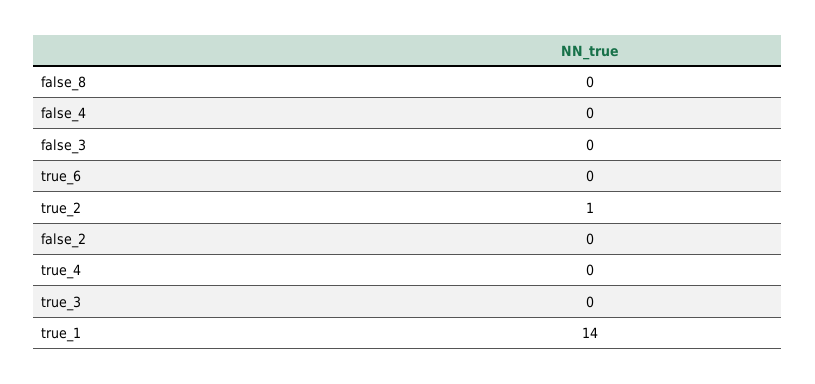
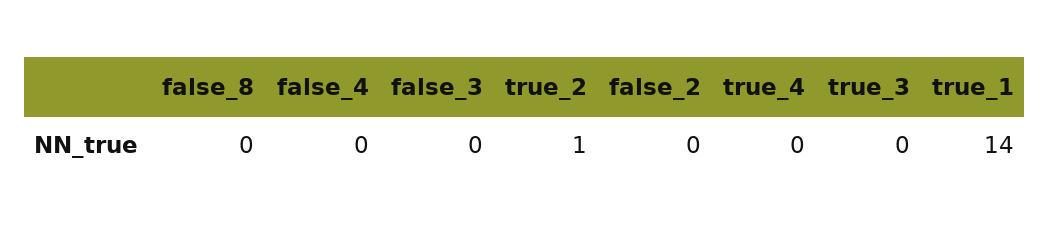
  {
    "false_8": 0,
    "false_4": 0,
    "false_3": 0,
-   "true_6": 0,
    "true_2": 1,
    "false_2": 0,
    "true_4": 0,
    "true_3": 0,
    "true_1": 14
  }

